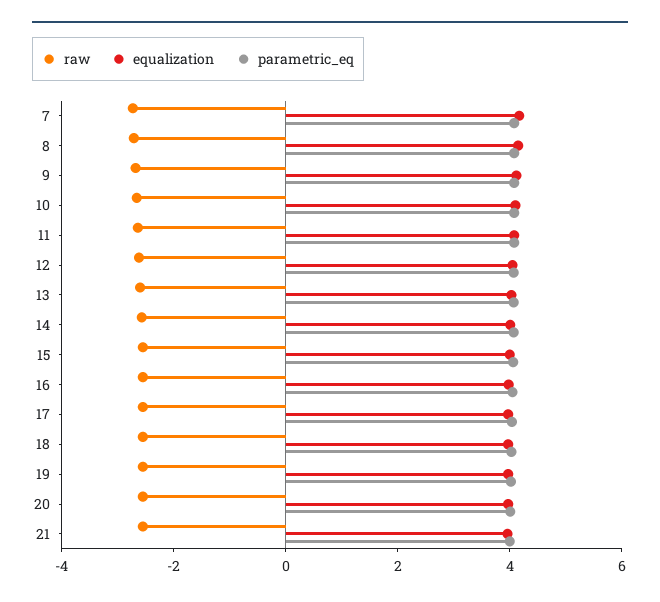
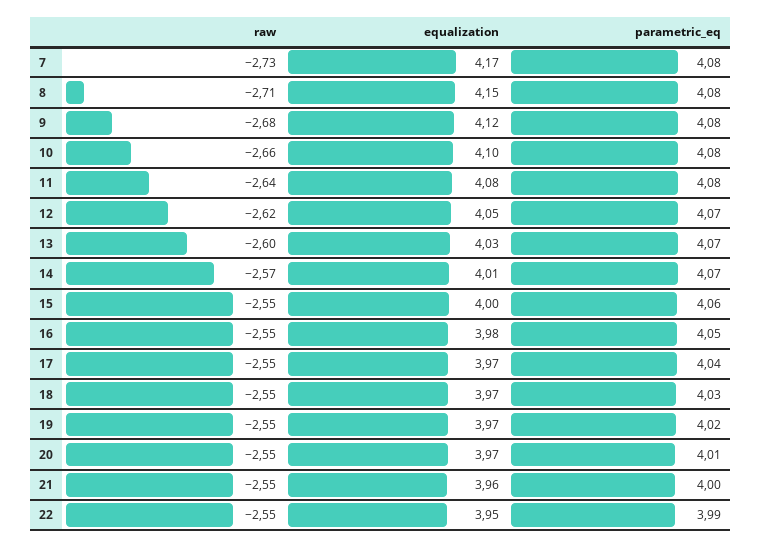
  {
    "raw": {
      "7": -2.73,
      "8": -2.71,
      "9": -2.68,
      "10": -2.66,
      "11": -2.64,
      "12": -2.62,
      "13": -2.6,
      "14": -2.57,
      "15": -2.55,
      "16": -2.55,
      "17": -2.55,
      "18": -2.55,
      "19": -2.55,
      "20": -2.55,
-     "21": -2.55
+     "21": -2.55,
+     "22": -2.55
    },
    "equalization": {
      "7": 4.17,
      "8": 4.15,
      "9": 4.12,
      "10": 4.1,
      "11": 4.08,
      "12": 4.05,
      "13": 4.03,
      "14": 4.01,
      "15": 4,
      "16": 3.98,
      "17": 3.97,
      "18": 3.97,
      "19": 3.97,
      "20": 3.97,
-     "21": 3.96
+     "21": 3.96,
+     "22": 3.95
    },
    "parametric_eq": {
      "7": 4.08,
      "8": 4.08,
      "9": 4.08,
      "10": 4.08,
      "11": 4.08,
      "12": 4.07,
      "13": 4.07,
      "14": 4.07,
      "15": 4.06,
      "16": 4.05,
      "17": 4.04,
      "18": 4.03,
      "19": 4.02,
      "20": 4.01,
-     "21": 4
+     "21": 4,
+     "22": 3.99
    }
  }

